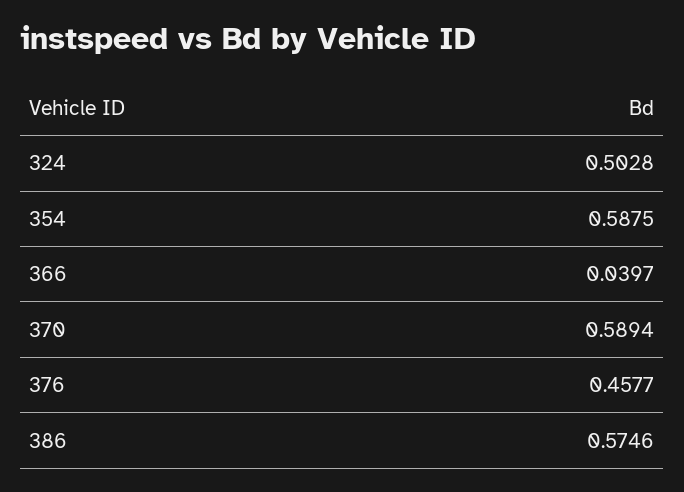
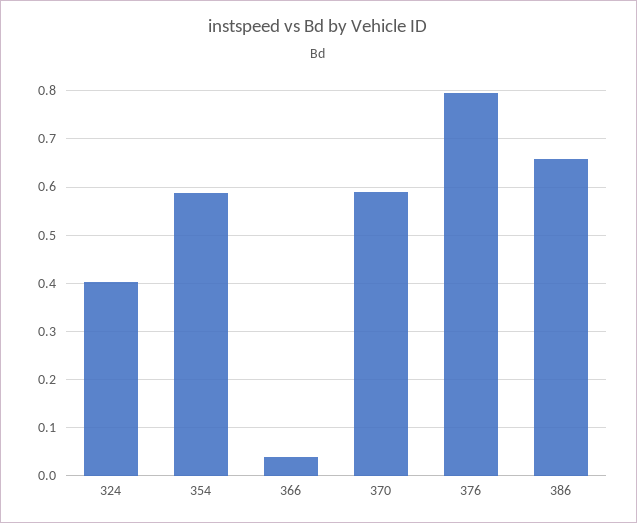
  {
-   "324": 0.5028,
+   "324": 0.4,
    "354": 0.5875,
    "366": 0.0397,
    "370": 0.5894,
-   "376": 0.4577,
+   "376": 0.8,
-   "386": 0.5746
+   "386": 0.66
  }

